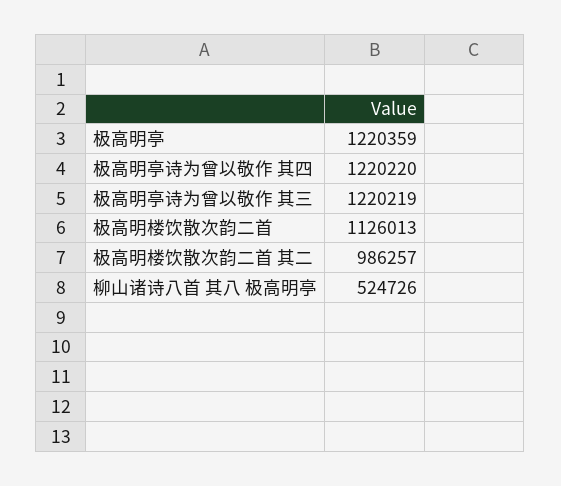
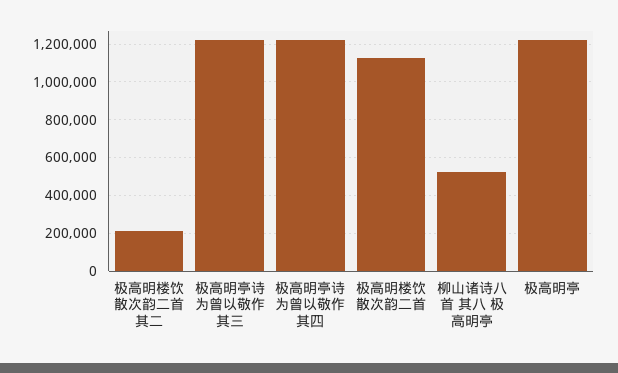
  {
    "极高明亭": 1220359,
    "极高明亭诗为曾以敬作 其四": 1220220,
    "极高明亭诗为曾以敬作 其三": 1220219,
    "极高明楼饮散次韵二首": 1126013,
-   "极高明楼饮散次韵二首 其二": 986257,
+   "极高明楼饮散次韵二首 其二": 200000,
    "柳山诸诗八首 其八 极高明亭": 524726
  }

